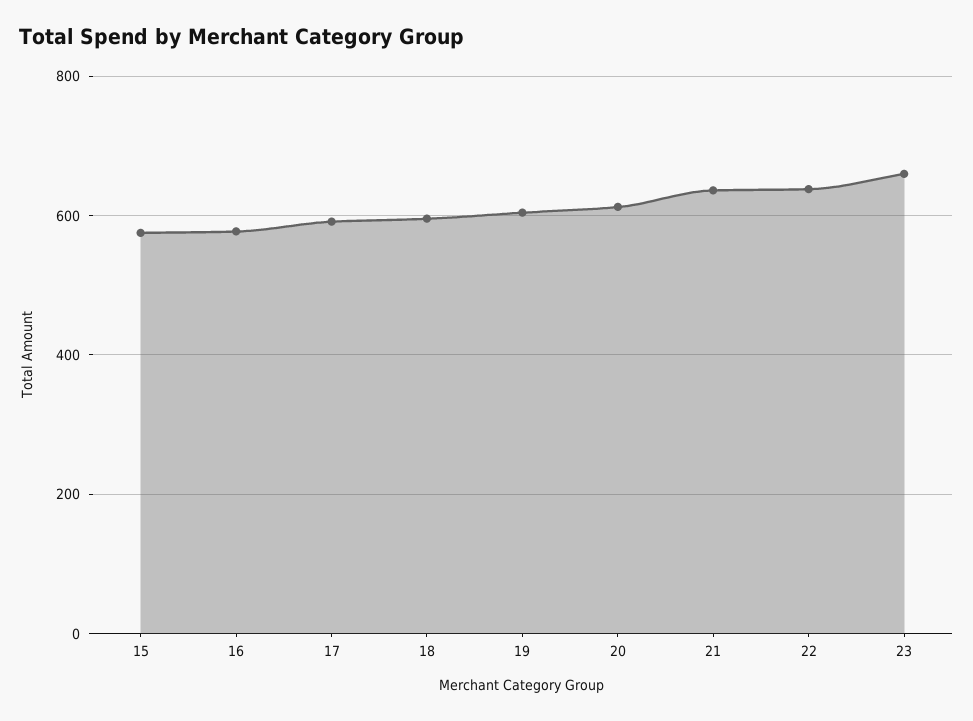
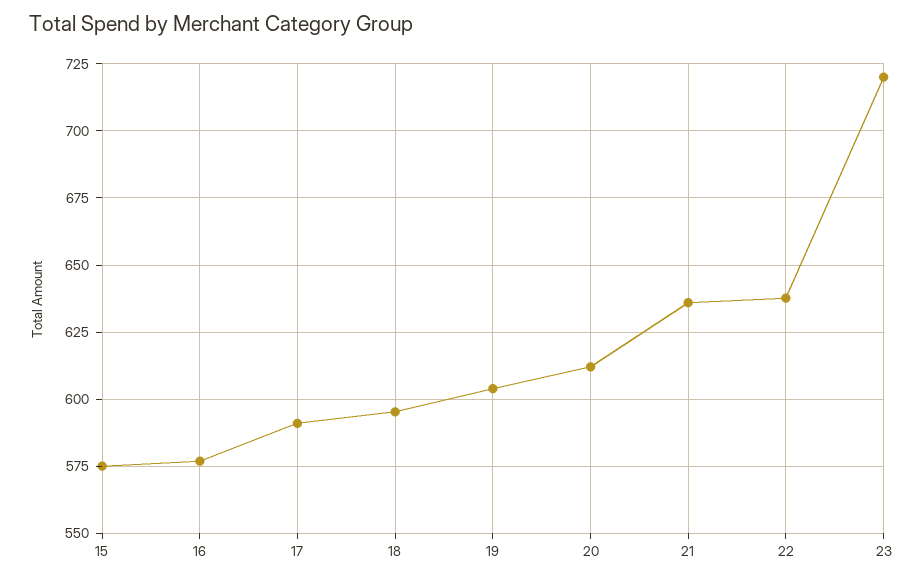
  {
    "15": 575,
    "16": 577.5,
    "17": 590,
    "18": 595,
    "19": 605,
    "20": 612.5,
    "21": 635,
    "22": 637.5,
-   "23": 660
+   "23": 720
  }

